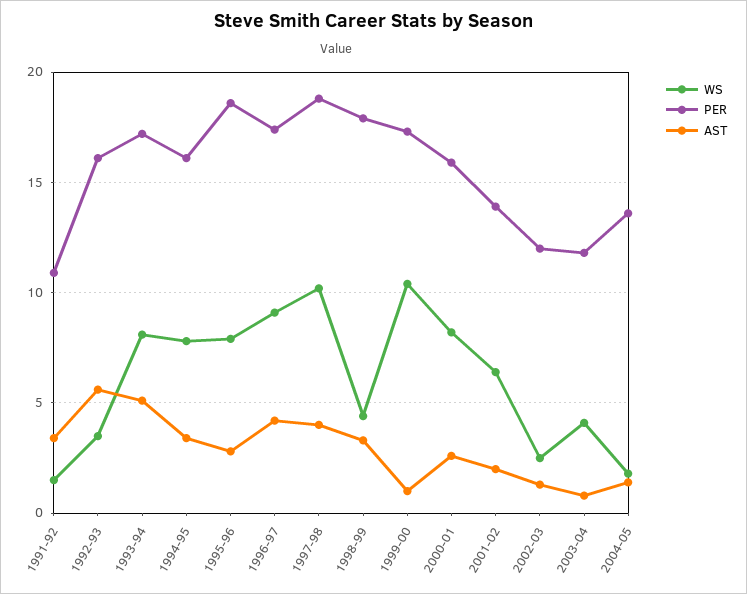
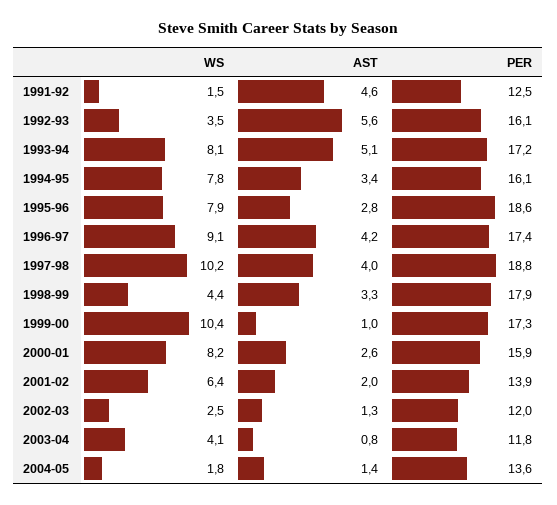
  {
    "WS": {
      "1991-92": 1.5,
      "1992-93": 3.5,
      "1993-94": 8.1,
      "1994-95": 7.8,
      "1995-96": 7.9,
      "1996-97": 9.1,
      "1997-98": 10.2,
      "1998-99": 4.4,
      "1999-00": 10.4,
      "2000-01": 8.2,
      "2001-02": 6.4,
      "2002-03": 2.5,
      "2003-04": 4.1,
      "2004-05": 1.8
    },
    "PER": {
-     "1991-92": 11,
+     "1991-92": 12.5,
      "1992-93": 16.1,
      "1993-94": 17.2,
      "1994-95": 16.1,
      "1995-96": 18.6,
      "1996-97": 17.4,
      "1997-98": 18.8,
      "1998-99": 17.9,
      "1999-00": 17.3,
      "2000-01": 15.9,
      "2001-02": 13.9,
      "2002-03": 12,
      "2003-04": 11.8,
      "2004-05": 13.6
    },
    "AST": {
-     "1991-92": 3.5,
+     "1991-92": 4.6,
      "1992-93": 5.6,
      "1993-94": 5.1,
      "1994-95": 3.4,
      "1995-96": 2.8,
      "1996-97": 4.2,
      "1997-98": 4,
      "1998-99": 3.3,
      "1999-00": 1,
      "2000-01": 2.6,
      "2001-02": 2,
      "2002-03": 1.3,
      "2003-04": 0.8,
      "2004-05": 1.4
    }
  }

